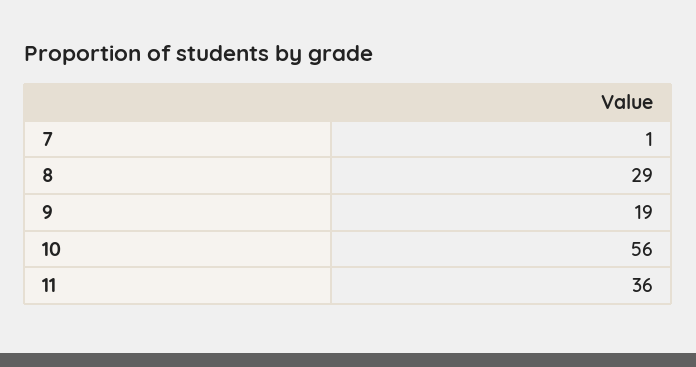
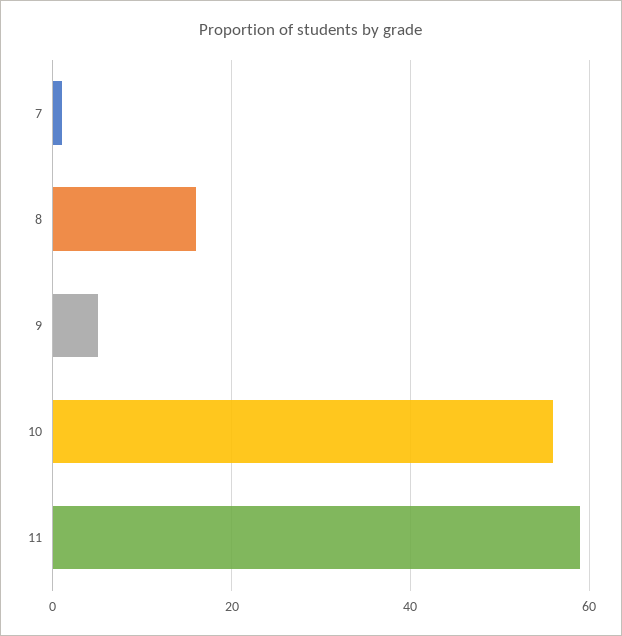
  {
    "7": 1,
-   "8": 29,
+   "8": 15,
-   "9": 19,
+   "9": 5,
    "10": 56,
-   "11": 36
+   "11": 60
  }

